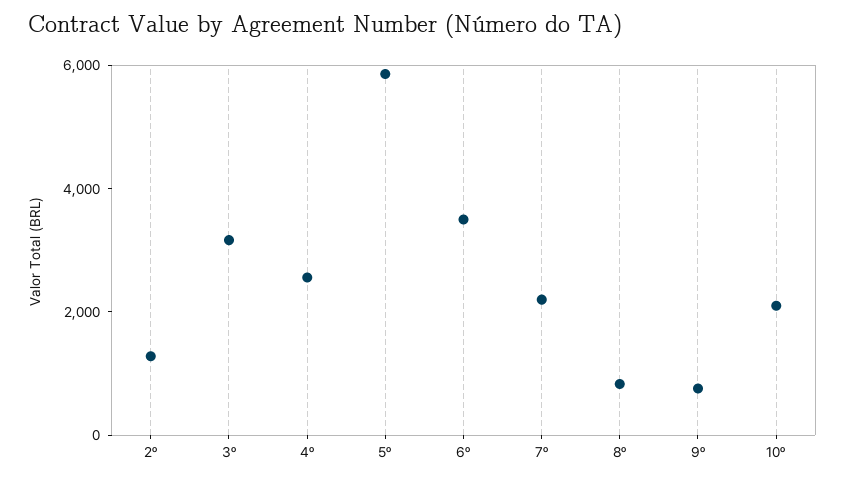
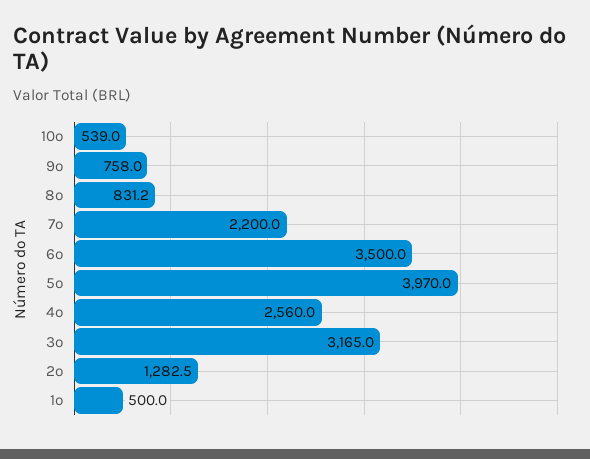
  {
    "2º": 1282.5,
    "3º": 3165,
    "4º": 2560,
-   "5º": 6000,
+   "5º": 3970,
    "6º": 3500,
    "7º": 2200,
    "8º": 831.2,
    "9º": 758,
-   "10º": 2000
+   "10º": 539,
+   "1º": 500
  }

